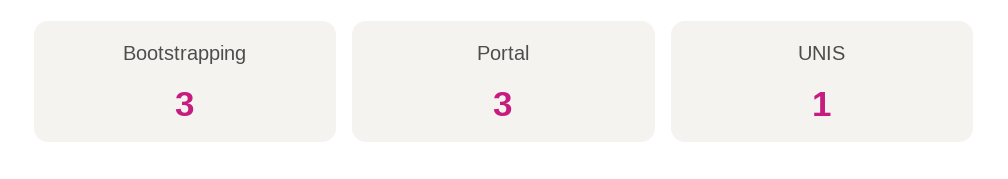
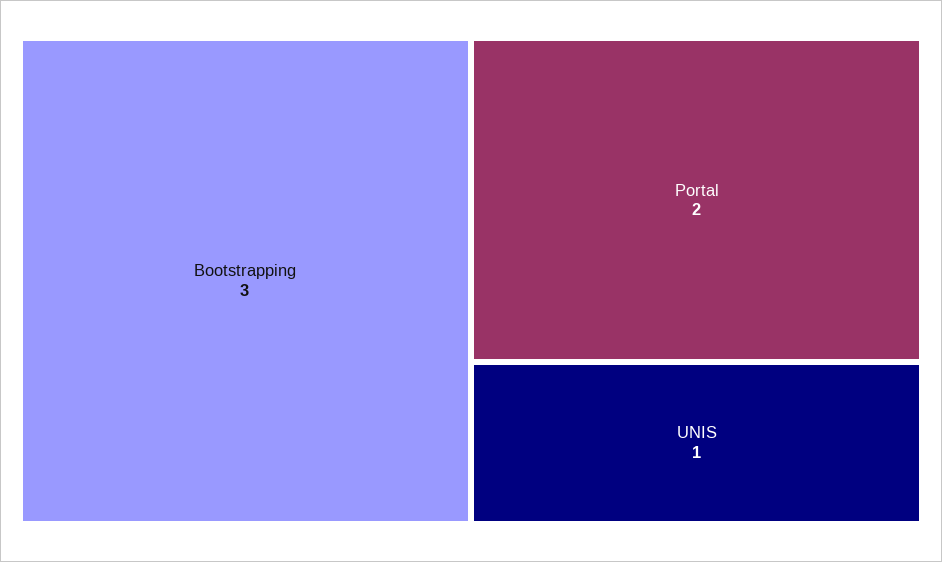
  {
    "Bootstrapping": 3,
-   "Portal": 3,
+   "Portal": 2,
    "UNIS": 1
  }

